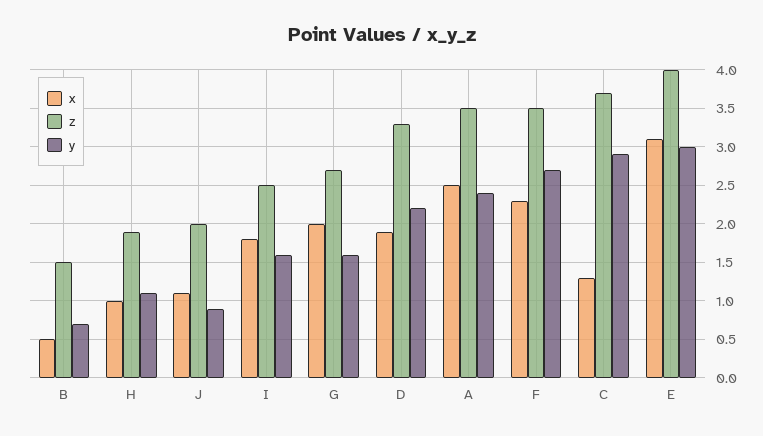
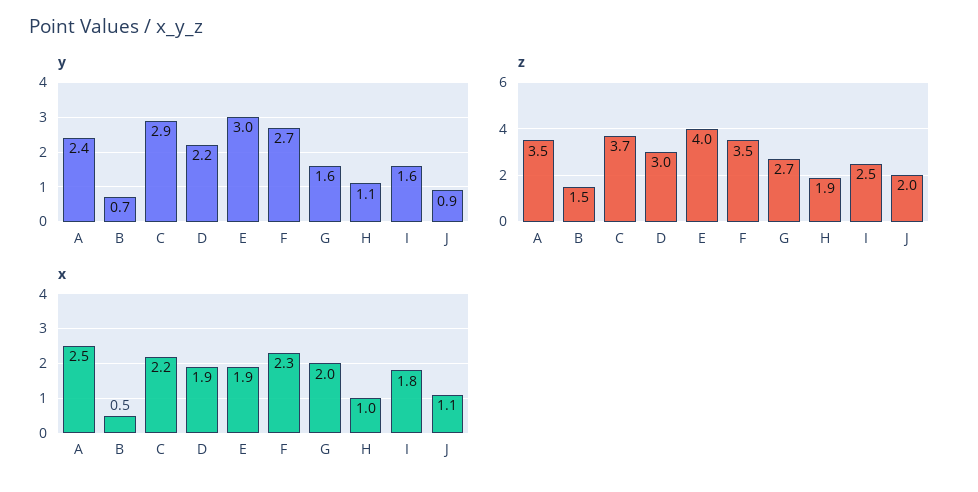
  {
    "x": {
      "B": 0.5,
      "H": 1,
      "J": 1.1,
      "I": 1.8,
      "G": 2,
      "D": 1.9,
      "A": 2.5,
      "F": 2.3,
-     "C": 1.3,
+     "C": 2.2,
-     "E": 3.1
+     "E": 1.9
    },
    "z": {
      "B": 1.5,
      "H": 1.9,
      "J": 2,
      "I": 2.5,
      "G": 2.7,
-     "D": 3.3,
+     "D": 3,
      "A": 3.5,
      "F": 3.5,
      "C": 3.7,
      "E": 4
    },
    "y": {
      "B": 0.7,
      "H": 1.1,
      "J": 0.9,
      "I": 1.6,
      "G": 1.6,
      "D": 2.2,
      "A": 2.4,
      "F": 2.7,
      "C": 2.9,
      "E": 3
    }
  }

